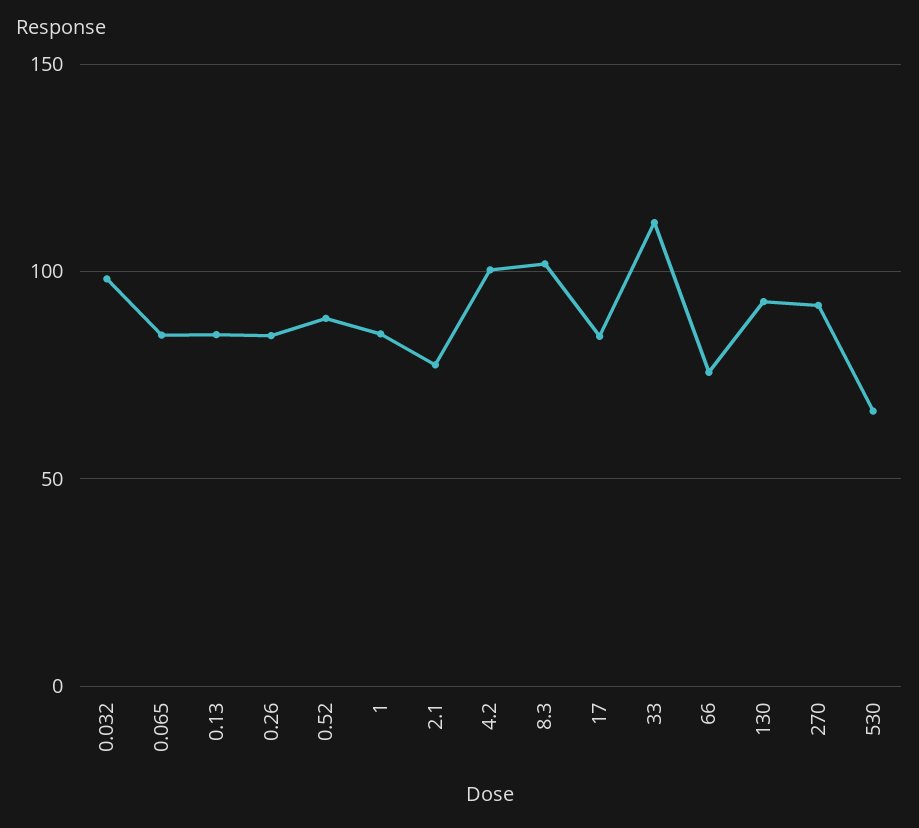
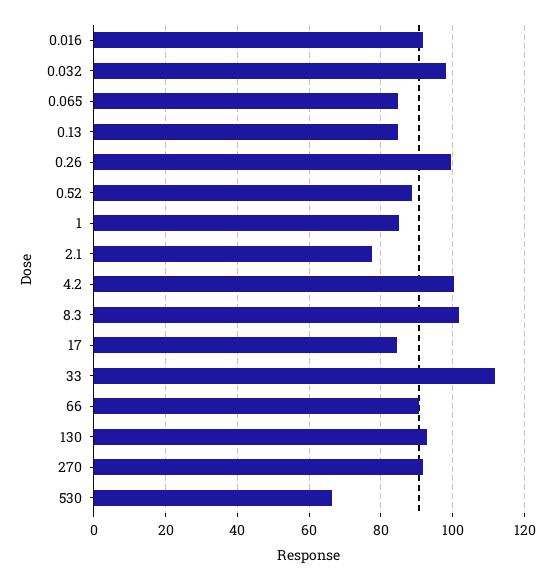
  {
    "0.032": 98,
    "0.065": 84,
    "0.13": 84,
-   "0.26": 85,
+   "0.26": 100,
    "0.52": 88,
    "1": 84,
    "2.1": 78,
    "4.2": 100,
    "8.3": 102,
    "17": 84,
    "33": 112,
-   "66": 75,
+   "66": 90,
    "130": 92,
    "270": 92,
-   "530": 66
+   "530": 66,
+   "0.016": 92
  }

